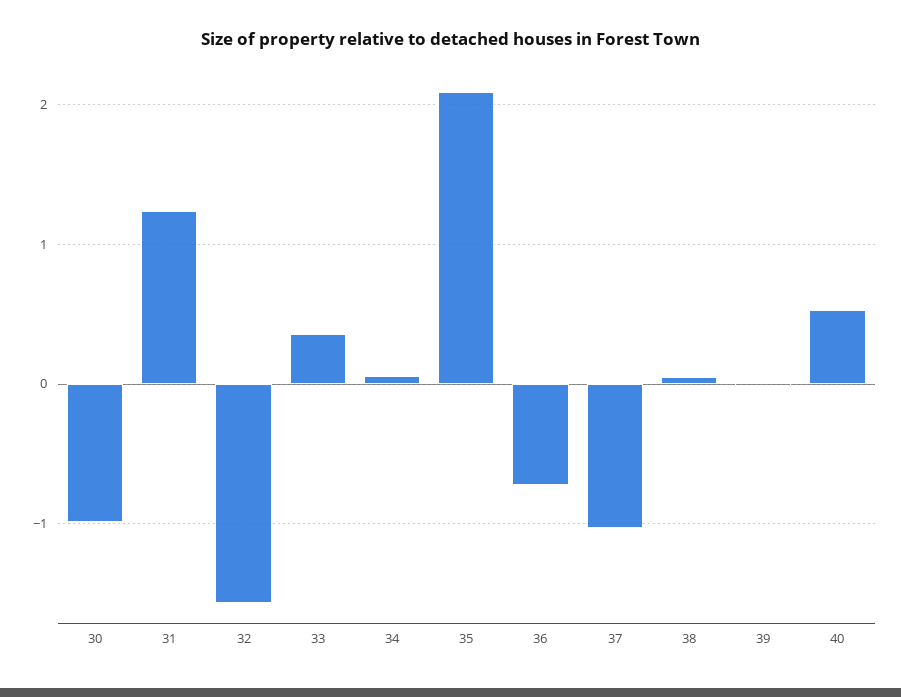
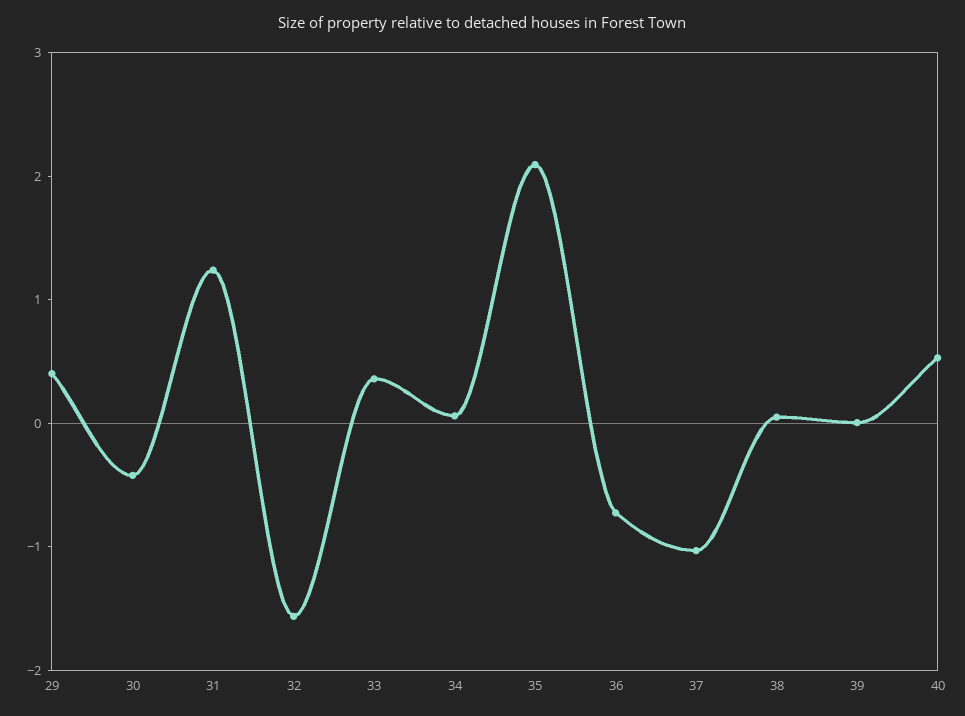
  {
-   "30": -1,
+   "30": -0.4,
    "31": 1.2,
    "32": -1.6,
    "33": 0.4,
    "34": 0.1,
    "35": 2.1,
    "36": -0.7,
    "37": -1,
    "38": 0,
    "39": 0,
-   "40": 0.5
+   "40": 0.5,
+   "29": 0.4
  }

